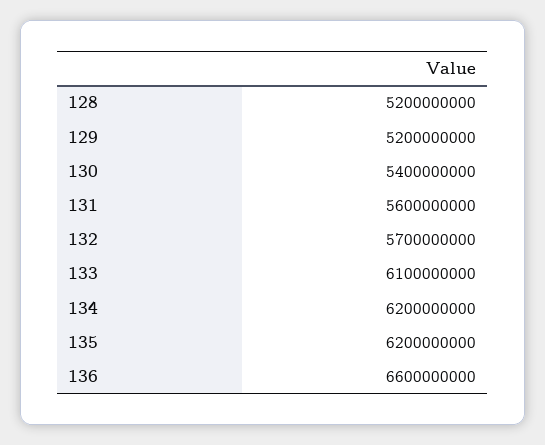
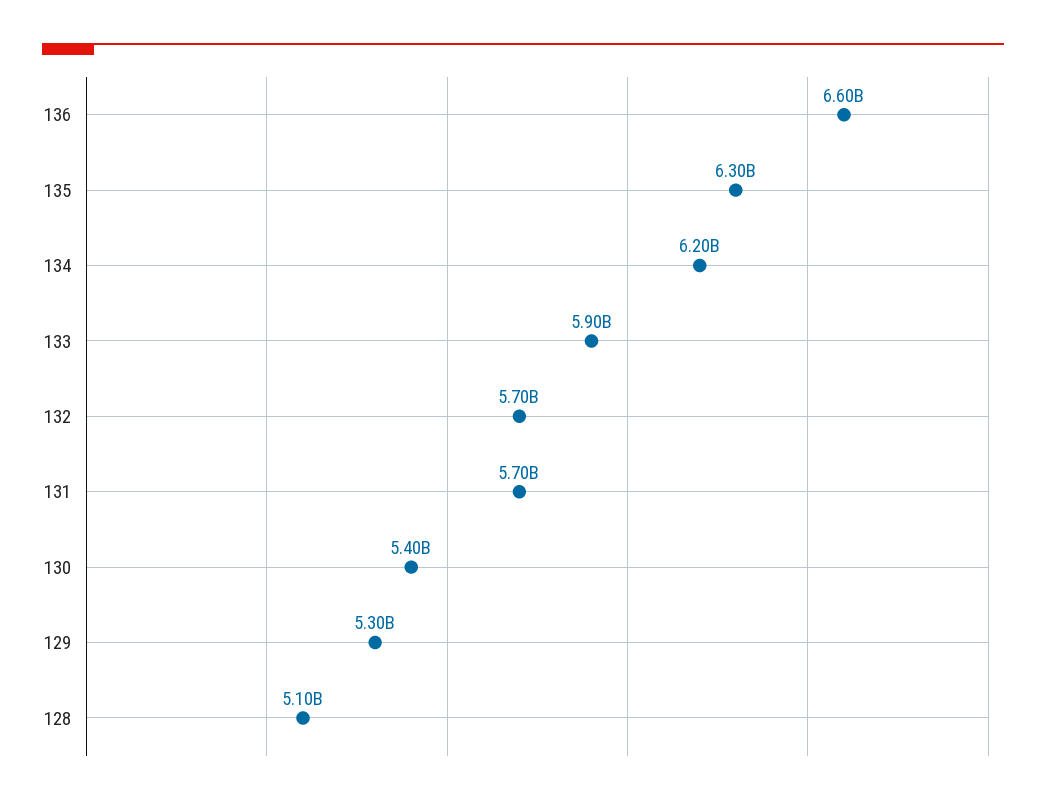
  {
-   "128": 5200000000,
+   "128": 5100000000,
-   "129": 5200000000,
+   "129": 5300000000,
    "130": 5400000000,
-   "131": 5600000000,
+   "131": 5700000000,
    "132": 5700000000,
-   "133": 6100000000,
+   "133": 5900000000,
    "134": 6200000000,
-   "135": 6200000000,
+   "135": 6300000000,
    "136": 6600000000
  }

